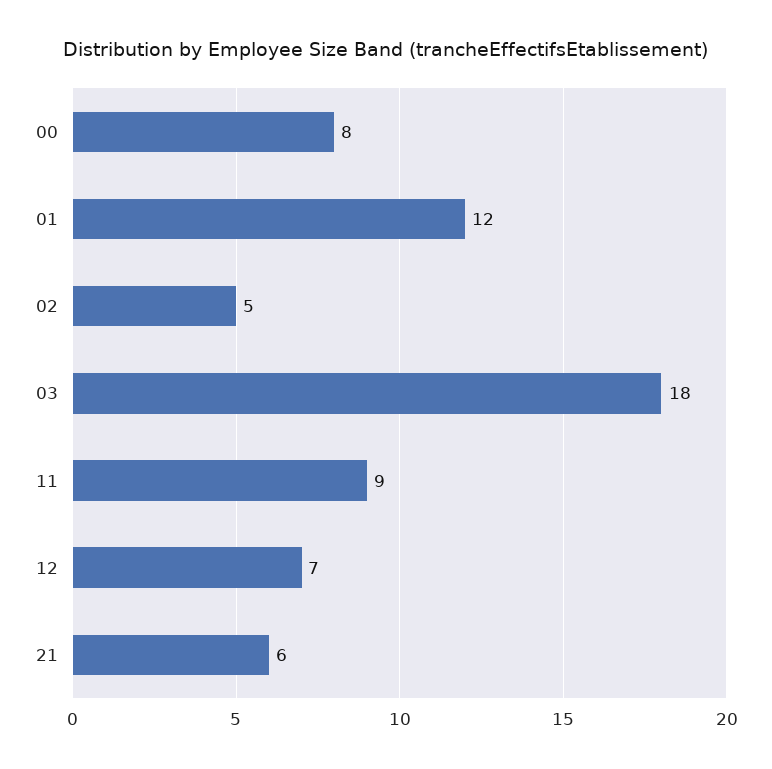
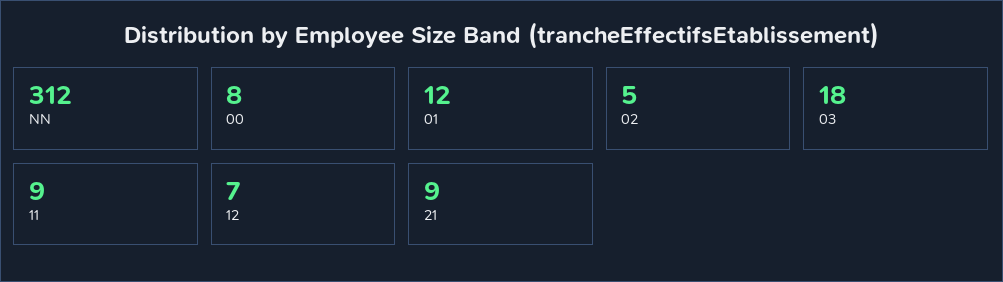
  {
    "00": 8,
    "01": 12,
    "02": 5,
    "03": 18,
    "11": 9,
    "12": 7,
-   "21": 6
+   "21": 9,
+   "NN": 312
  }

